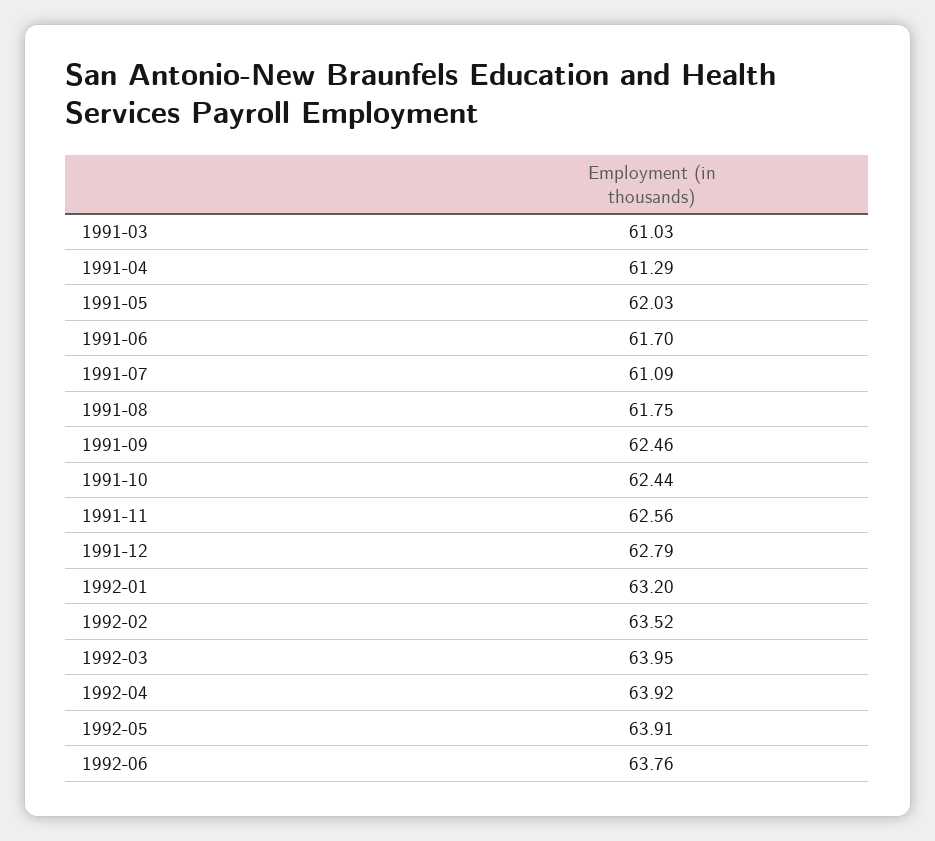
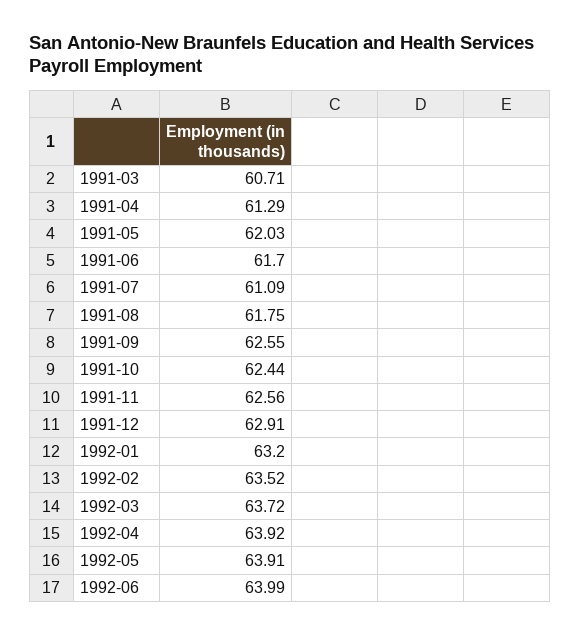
  {
-   "1991-03": 61.03,
+   "1991-03": 60.71,
    "1991-04": 61.29,
    "1991-05": 62.03,
    "1991-06": 61.7,
    "1991-07": 61.09,
    "1991-08": 61.75,
-   "1991-09": 62.46,
+   "1991-09": 62.55,
    "1991-10": 62.44,
    "1991-11": 62.56,
-   "1991-12": 62.79,
+   "1991-12": 62.91,
    "1992-01": 63.2,
    "1992-02": 63.52,
-   "1992-03": 63.95,
+   "1992-03": 63.72,
    "1992-04": 63.92,
    "1992-05": 63.91,
-   "1992-06": 63.76
+   "1992-06": 63.99
  }

